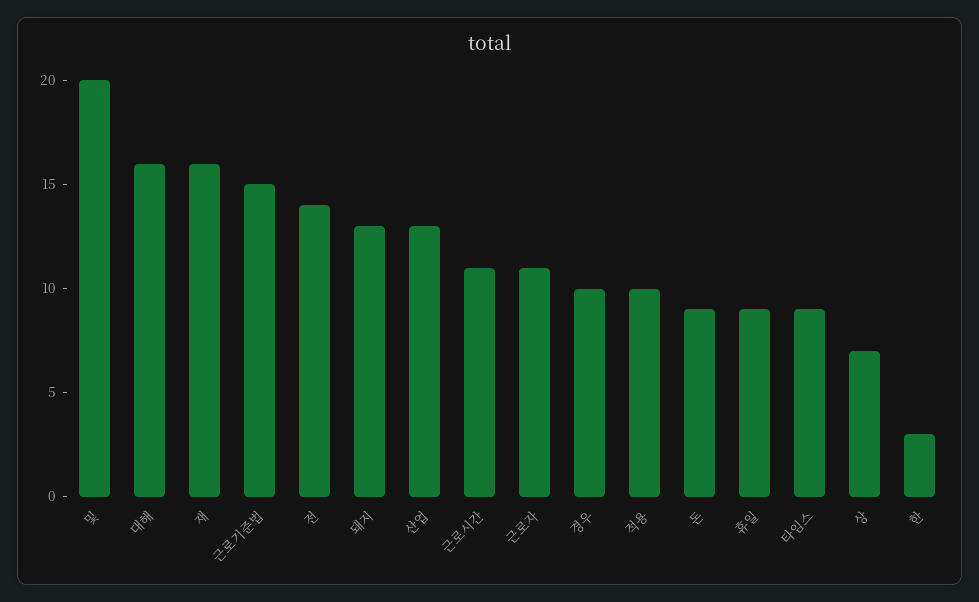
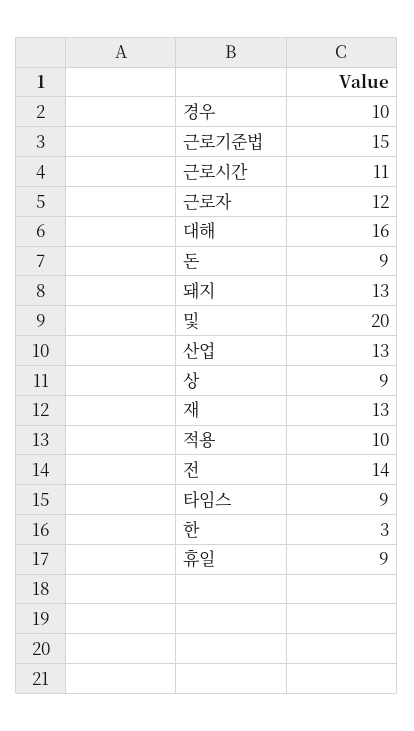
  {
    "및": 20,
    "대해": 16,
-   "재": 16,
+   "재": 13,
    "근로기준법": 15,
    "전": 14,
    "돼지": 13,
    "산업": 13,
    "근로시간": 11,
-   "근로자": 11,
+   "근로자": 12,
    "경우": 10,
    "적용": 10,
    "돈": 9,
    "휴일": 9,
    "타임스": 9,
-   "상": 7,
+   "상": 9,
    "한": 3
  }

